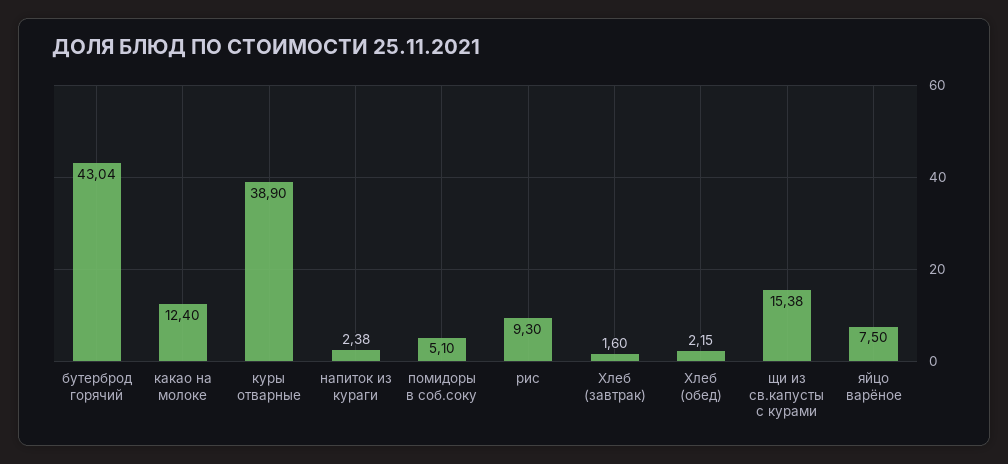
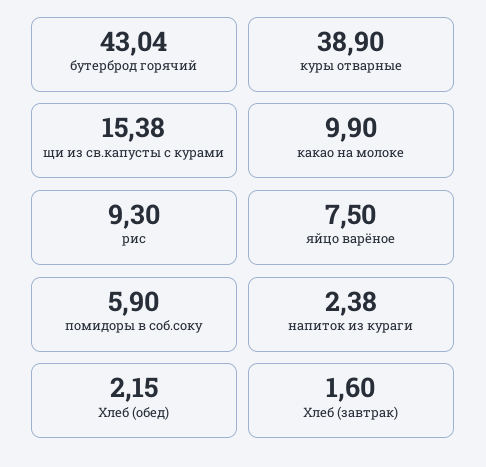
  {
    "бутерброд горячий": 43.04,
-   "какао на молоке": 12.4,
+   "какао на молоке": 9.9,
    "куры отварные": 38.9,
    "напиток из кураги": 2.38,
-   "помидоры в соб.соку": 5.1,
+   "помидоры в соб.соку": 5.9,
    "рис": 9.3,
    "Хлеб (завтрак)": 1.6,
    "Хлеб (обед)": 2.15,
    "щи из св.капусты с курами": 15.38,
    "яйцо варёное": 7.5
  }

